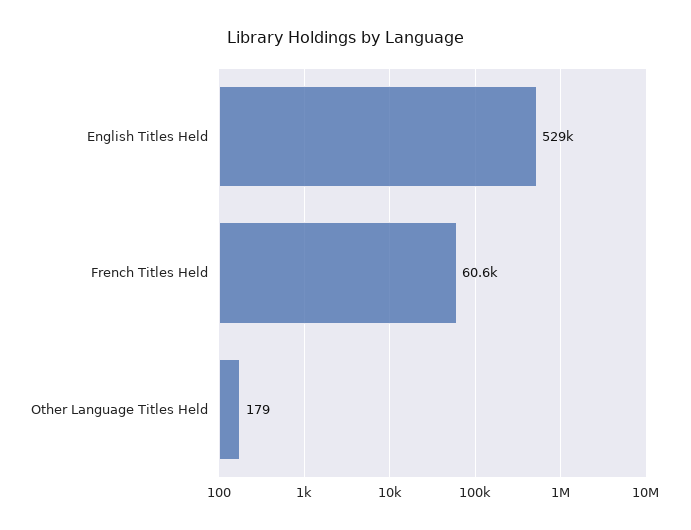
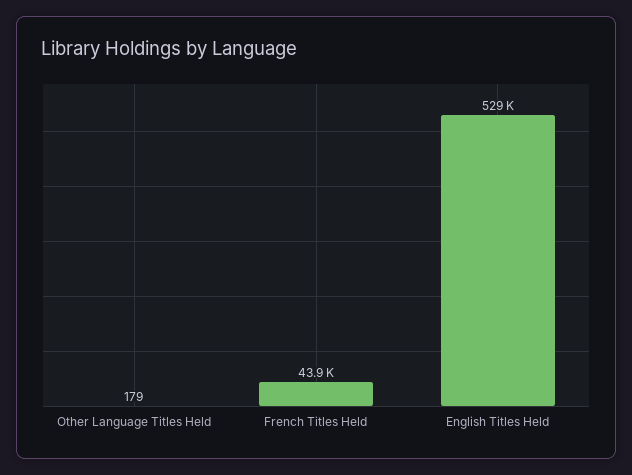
  {
    "English Titles Held": 529000,
-   "French Titles Held": 60600,
+   "French Titles Held": 43900,
    "Other Language Titles Held": 179
  }

